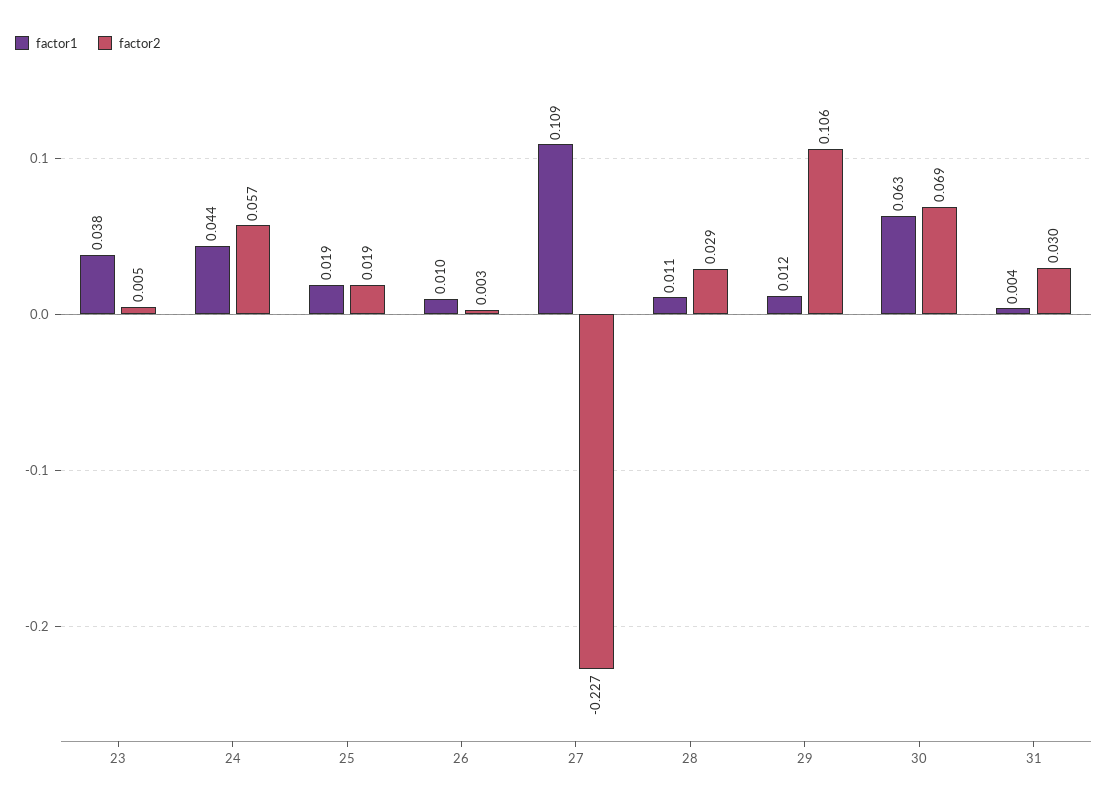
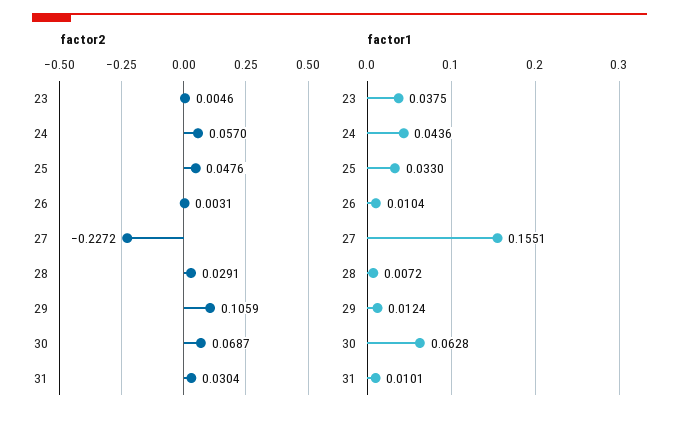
  {
    "factor1": {
      "23": 0.0375,
      "24": 0.0436,
-     "25": 0.019,
+     "25": 0.033,
      "26": 0.0104,
-     "27": 0.109,
+     "27": 0.1551,
-     "28": 0.011,
+     "28": 0.0072,
      "29": 0.0124,
      "30": 0.0628,
-     "31": 0.004
+     "31": 0.0101
    },
    "factor2": {
      "23": 0.0046,
      "24": 0.057,
-     "25": 0.019,
+     "25": 0.0476,
      "26": 0.0031,
      "27": -0.2272,
      "28": 0.0291,
      "29": 0.1059,
      "30": 0.0687,
      "31": 0.0304
    }
  }

